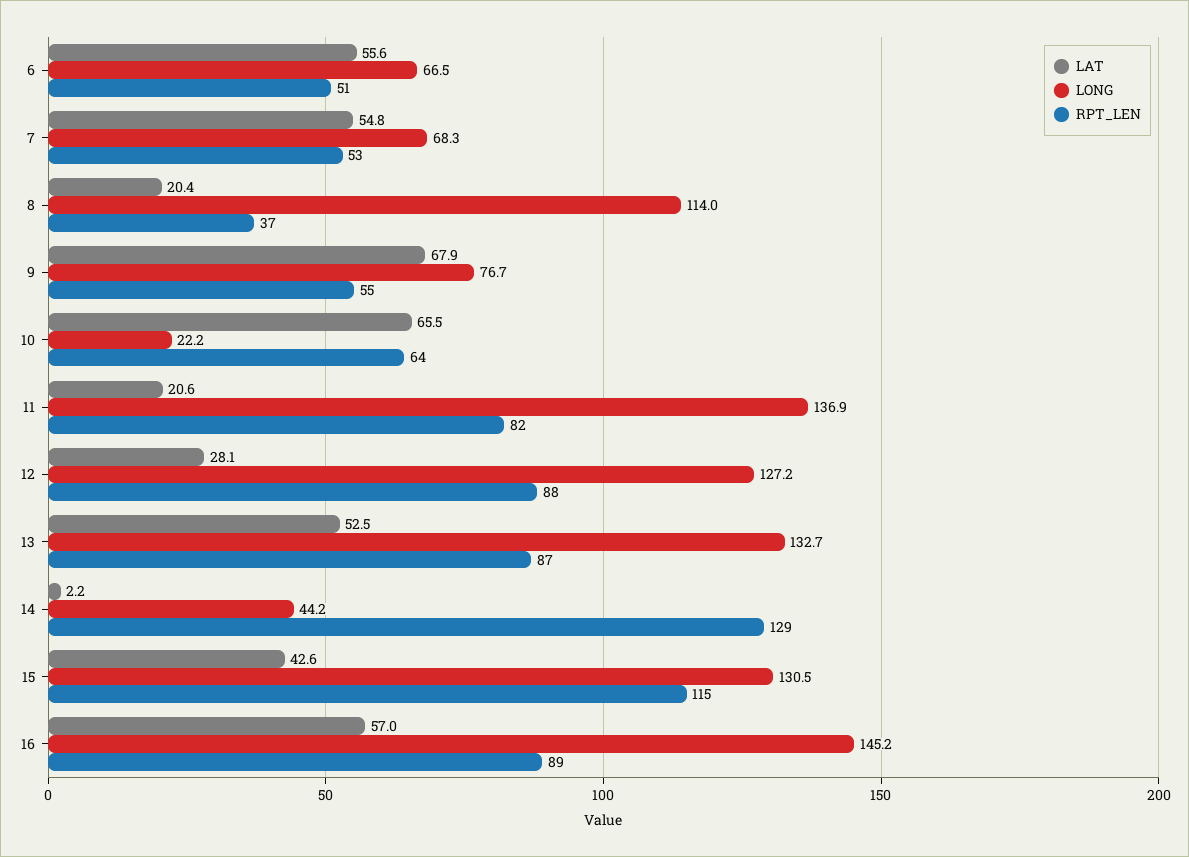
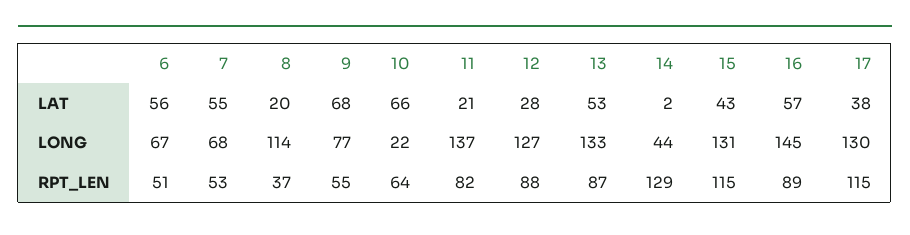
  {
    "LAT": {
      "6": 55.6,
      "7": 54.8,
      "8": 20.4,
      "9": 67.9,
      "10": 65.5,
      "11": 20.6,
      "12": 28.1,
      "13": 52.5,
      "14": 2.2,
      "15": 42.6,
-     "16": 57
+     "16": 57,
+     "17": 38
    },
    "LONG": {
      "6": 66.5,
      "7": 68.3,
      "8": 114,
      "9": 76.7,
      "10": 22.2,
      "11": 136.9,
      "12": 127.2,
      "13": 132.7,
      "14": 44.2,
      "15": 130.5,
-     "16": 145.2
+     "16": 145.2,
+     "17": 130
    },
    "RPT_LEN": {
      "6": 51,
      "7": 53,
      "8": 37,
      "9": 55,
      "10": 64,
      "11": 82,
      "12": 88,
      "13": 87,
      "14": 129,
      "15": 115,
-     "16": 89
+     "16": 89,
+     "17": 115
    }
  }

